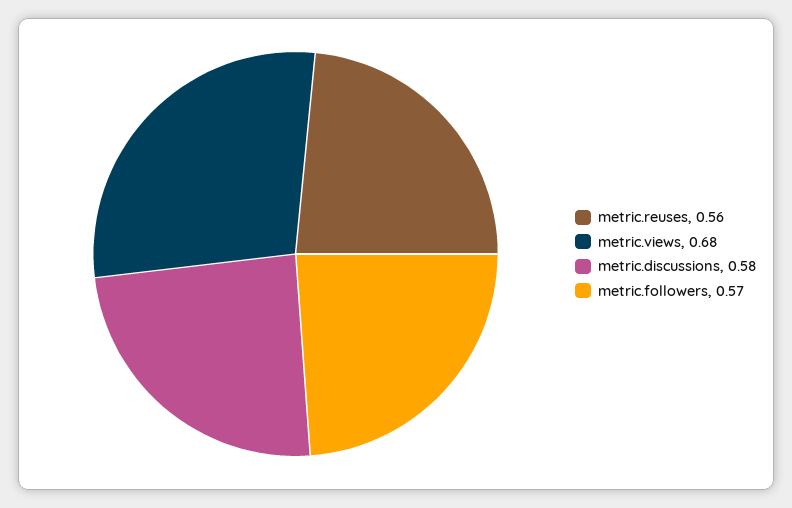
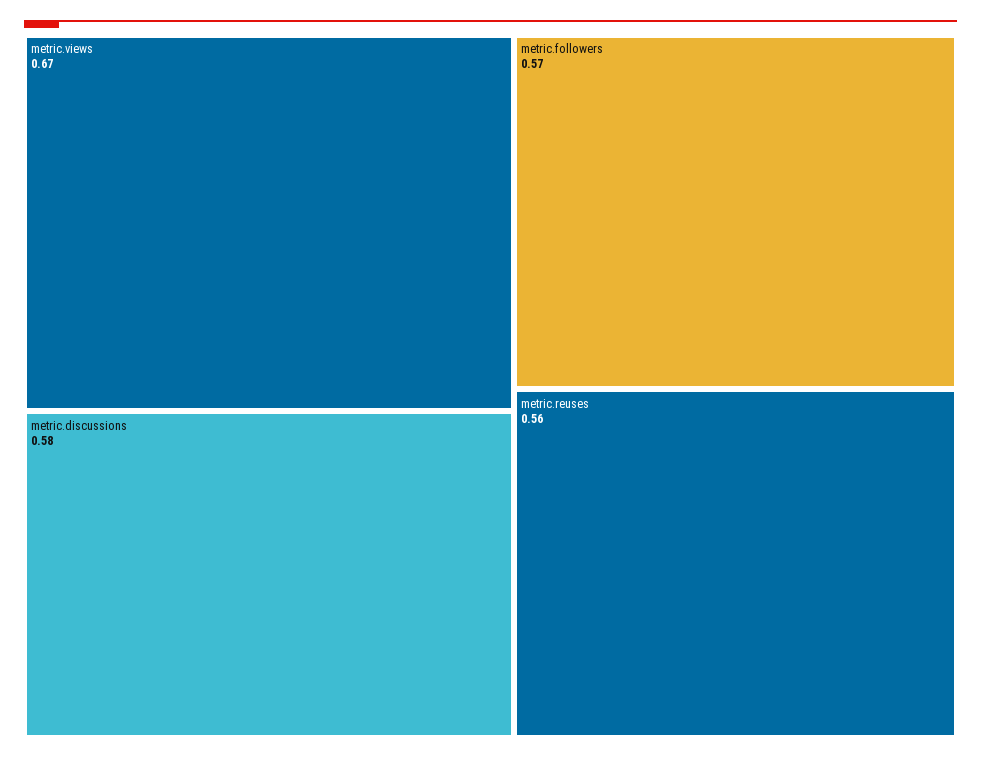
  {
    "metric.reuses": 0.56,
-   "metric.views": 0.68,
+   "metric.views": 0.67,
    "metric.discussions": 0.58,
    "metric.followers": 0.57
  }

